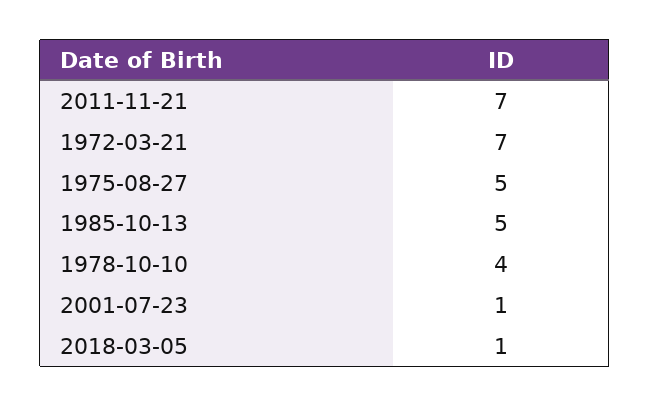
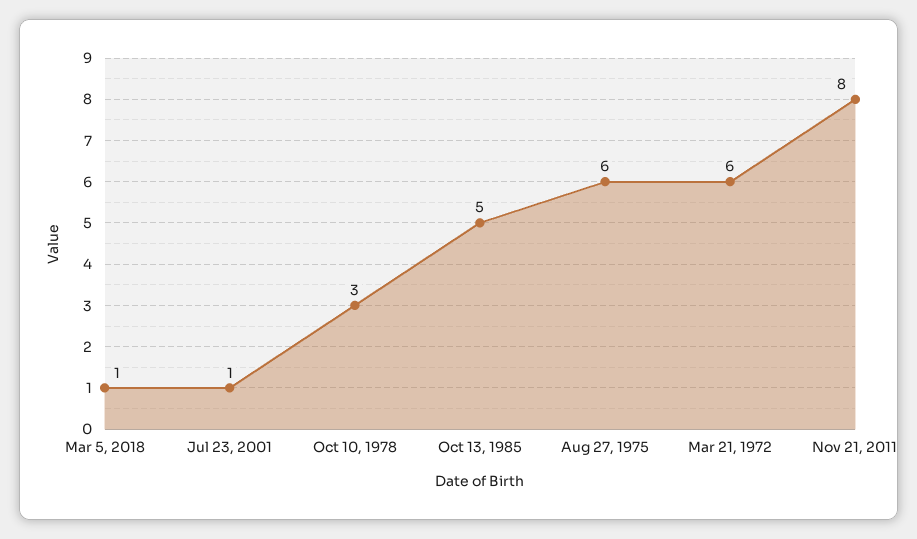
  {
-   "2011-11-21": 7,
+   "2011-11-21": 8,
-   "1972-03-21": 7,
+   "1972-03-21": 6,
-   "1975-08-27": 5,
+   "1975-08-27": 6,
    "1985-10-13": 5,
-   "1978-10-10": 4,
+   "1978-10-10": 3,
    "2001-07-23": 1,
    "2018-03-05": 1
  }

